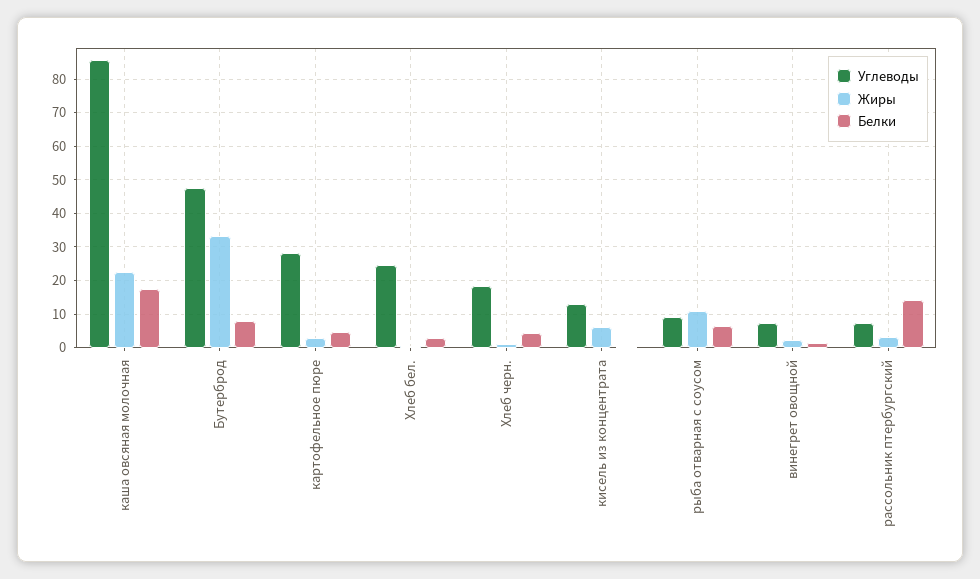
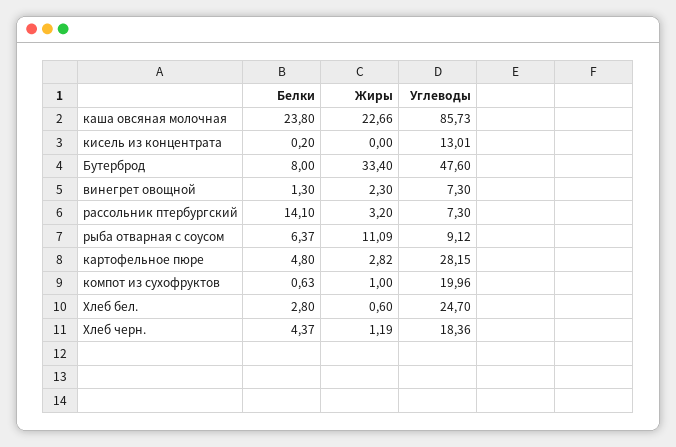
  {
    "Углеводы": {
      "каша овсяная молочная": 85.73,
      "Бутерброд": 47.6,
      "картофельное пюре": 28.15,
      "Хлеб бел.": 24.7,
      "Хлеб черн.": 18.36,
      "кисель из концентрата": 13.01,
      "рыба отварная с соусом": 9.12,
      "винегрет овощной": 7.3,
-     "рассольник птербургский": 7.3
+     "рассольник птербургский": 7.3,
+     "компот из сухофруктов": 19.96
    },
    "Жиры": {
      "каша овсяная молочная": 22.66,
      "Бутерброд": 33.4,
      "картофельное пюре": 2.82,
      "Хлеб бел.": 0.6,
      "Хлеб черн.": 1.19,
-     "кисель из концентрата": 6,
+     "кисель из концентрата": 0,
      "рыба отварная с соусом": 11.09,
      "винегрет овощной": 2.3,
-     "рассольник птербургский": 3.2
+     "рассольник птербургский": 3.2,
+     "компот из сухофруктов": 1
    },
    "Белки": {
-     "каша овсяная молочная": 18,
+     "каша овсяная молочная": 23.8,
      "Бутерброд": 8,
      "картофельное пюре": 4.8,
      "Хлеб бел.": 2.8,
      "Хлеб черн.": 4.37,
      "кисель из концентрата": 0.2,
      "рыба отварная с соусом": 6.37,
      "винегрет овощной": 1.3,
-     "рассольник птербургский": 14.1
+     "рассольник птербургский": 14.1,
+     "компот из сухофруктов": 0.63
    }
  }

